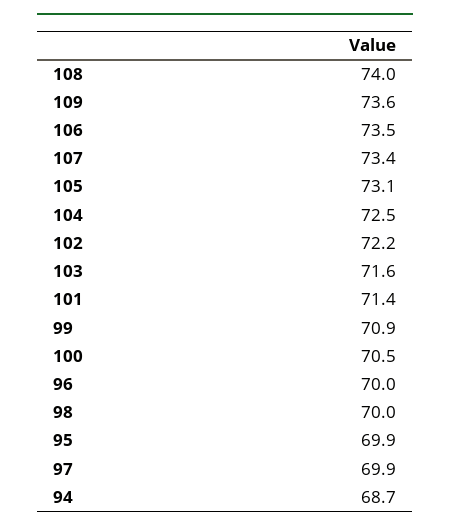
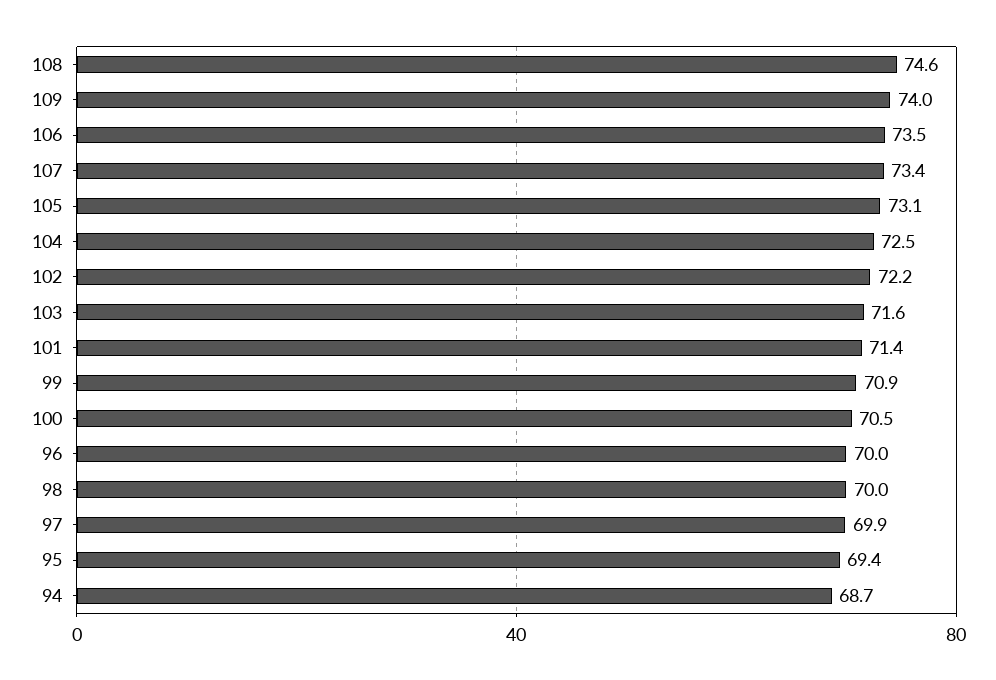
  {
-   "108": 74,
+   "108": 74.6,
-   "109": 73.6,
+   "109": 74,
    "106": 73.5,
    "107": 73.4,
    "105": 73.1,
    "104": 72.5,
    "102": 72.2,
    "103": 71.6,
    "101": 71.4,
    "99": 70.9,
    "100": 70.5,
    "96": 70,
    "98": 70,
-   "95": 69.9,
+   "95": 69.4,
    "97": 69.9,
    "94": 68.7
  }

